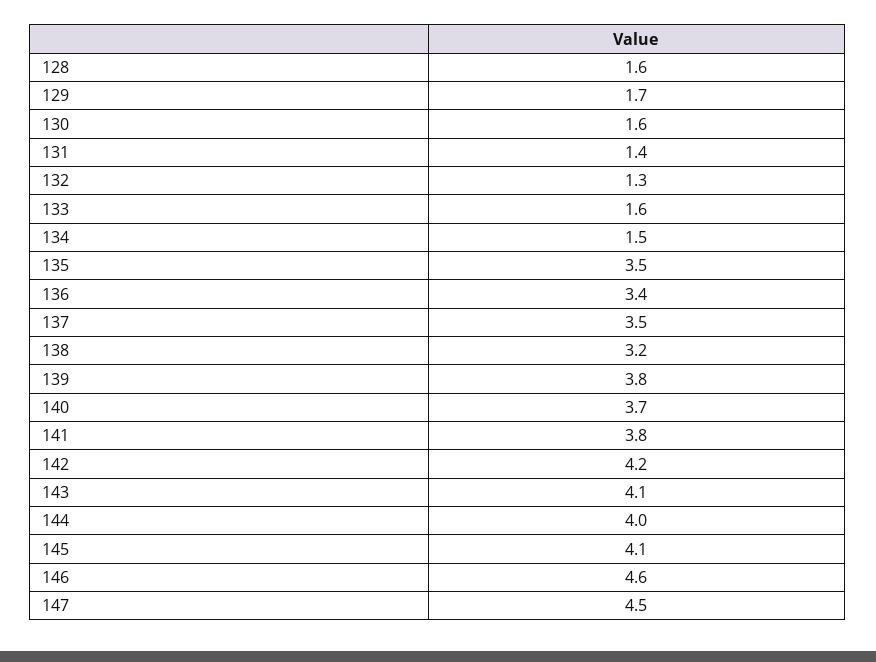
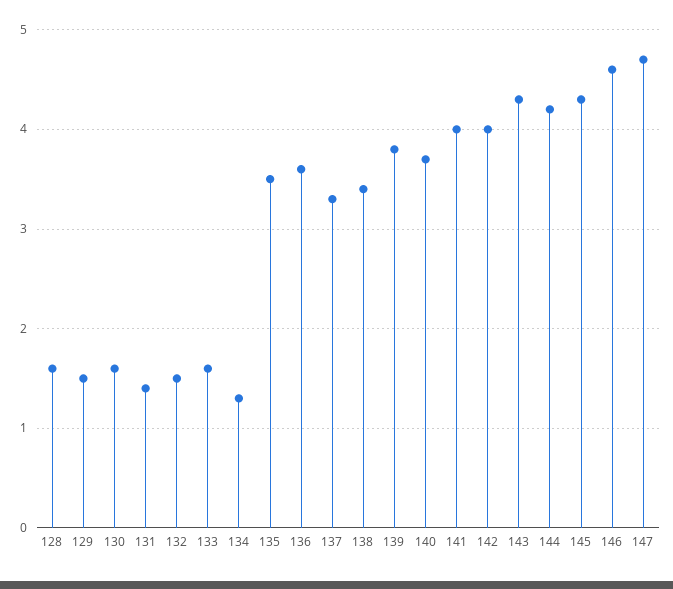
  {
    "128": 1.6,
-   "129": 1.7,
+   "129": 1.5,
    "130": 1.6,
    "131": 1.4,
-   "132": 1.3,
+   "132": 1.5,
    "133": 1.6,
-   "134": 1.5,
+   "134": 1.3,
    "135": 3.5,
-   "136": 3.4,
+   "136": 3.6,
-   "137": 3.5,
+   "137": 3.3,
-   "138": 3.2,
+   "138": 3.4,
    "139": 3.8,
    "140": 3.7,
-   "141": 3.8,
+   "141": 4,
-   "142": 4.2,
+   "142": 4,
-   "143": 4.1,
+   "143": 4.3,
-   "144": 4,
+   "144": 4.2,
-   "145": 4.1,
+   "145": 4.3,
    "146": 4.6,
-   "147": 4.5
+   "147": 4.7
  }

